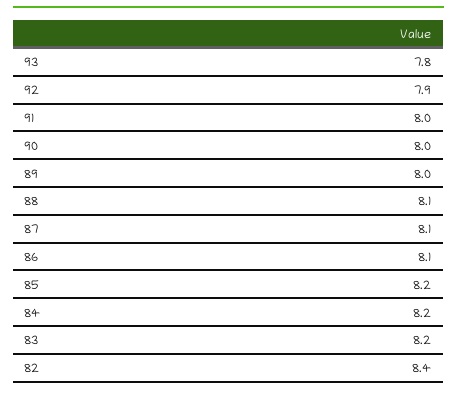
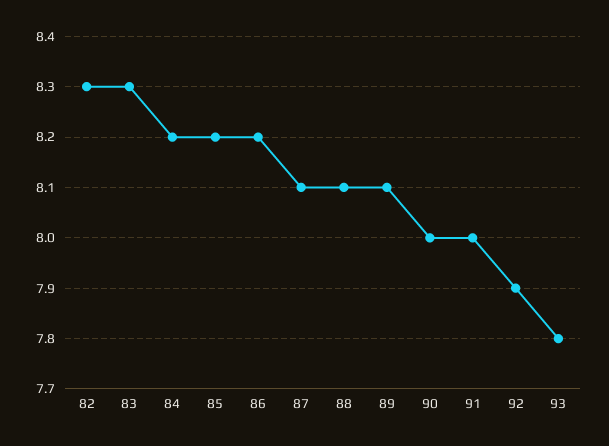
  {
    "93": 7.8,
    "92": 7.9,
    "91": 8,
    "90": 8,
-   "89": 8,
+   "89": 8.1,
    "88": 8.1,
    "87": 8.1,
-   "86": 8.1,
+   "86": 8.2,
    "85": 8.2,
    "84": 8.2,
-   "83": 8.2,
+   "83": 8.3,
-   "82": 8.4
+   "82": 8.3
  }

